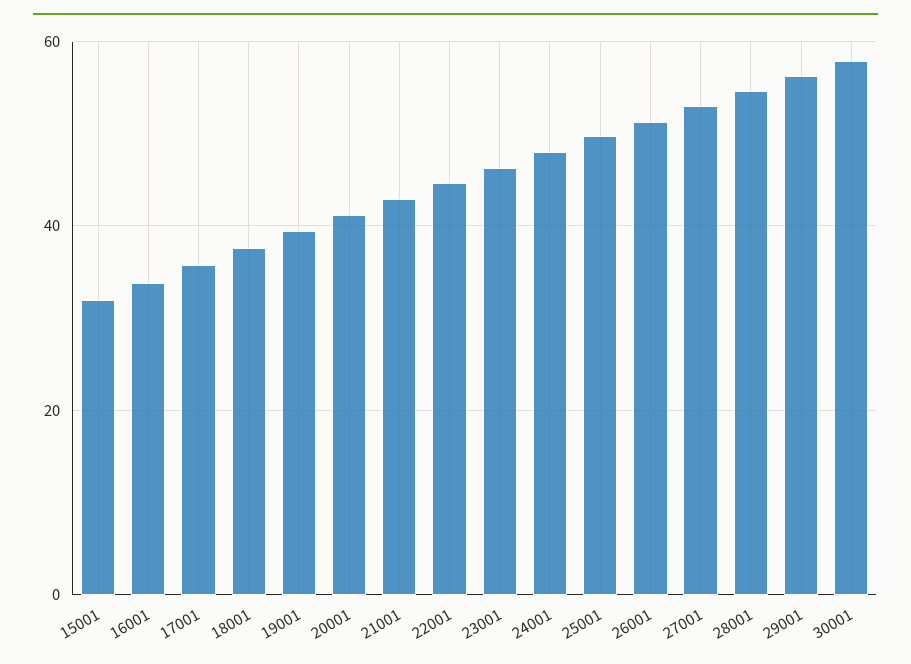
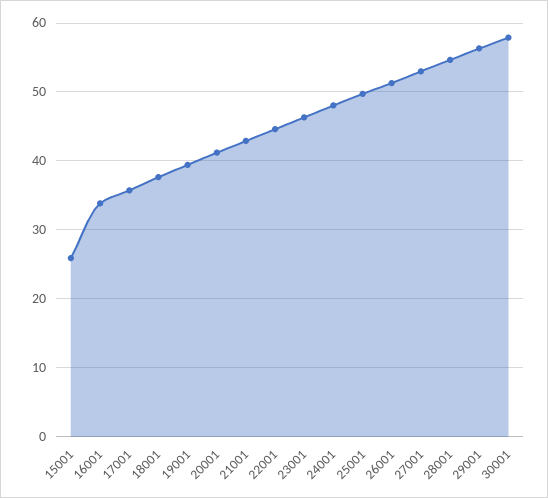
  {
-   "15001": 32,
+   "15001": 26,
    "16001": 34,
    "17001": 36,
    "18001": 38,
    "19001": 39,
    "20001": 41,
    "21001": 43,
    "22001": 45,
    "23001": 46,
    "24001": 48,
    "25001": 50,
    "26001": 51,
    "27001": 53,
    "28001": 55,
    "29001": 56,
    "30001": 58
  }

